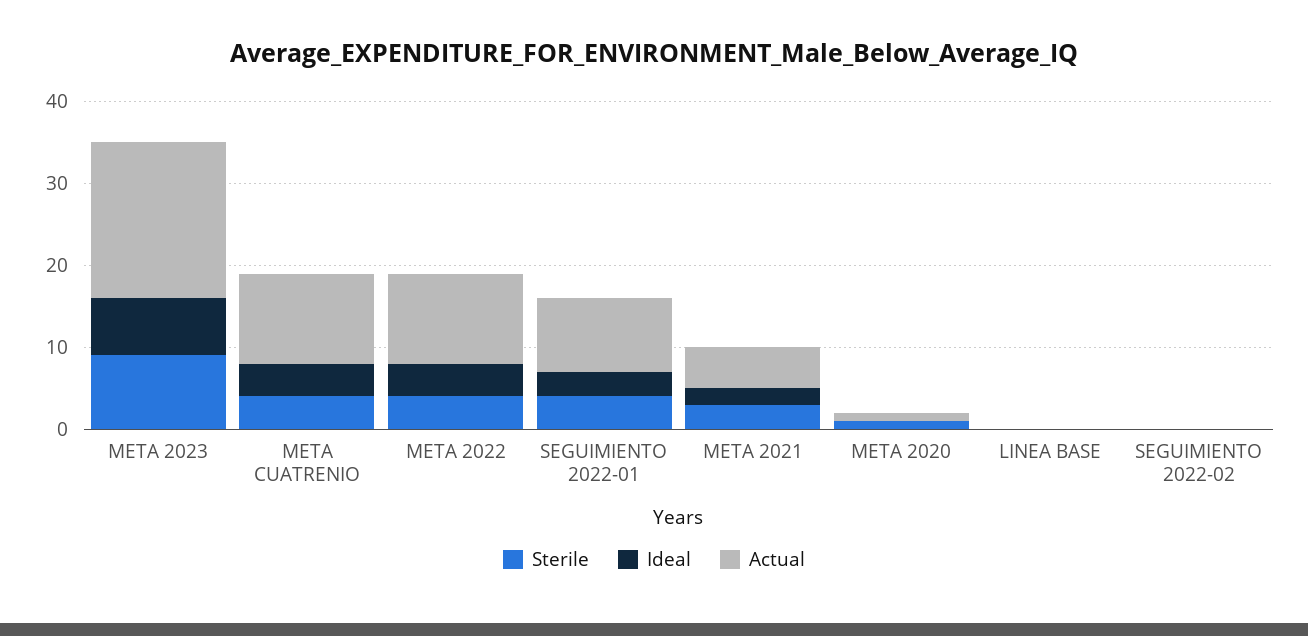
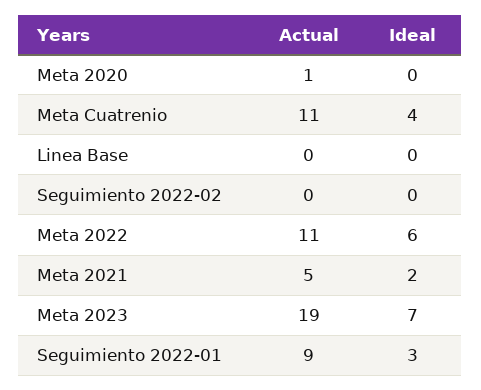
  {
-   "Sterile": {
-     "META 2023": 9,
-     "META CUATRENIO": 4,
-     "META 2022": 4,
-     "SEGUIMIENTO 2022-01": 4,
-     "META 2021": 3,
-     "META 2020": 1,
-     "LINEA BASE": 0,
-     "SEGUIMIENTO 2022-02": 0
-   },
    "Ideal": {
      "META 2023": 7,
      "META CUATRENIO": 4,
-     "META 2022": 4,
+     "META 2022": 6,
      "SEGUIMIENTO 2022-01": 3,
      "META 2021": 2,
      "META 2020": 0,
      "LINEA BASE": 0,
      "SEGUIMIENTO 2022-02": 0
    },
    "Actual": {
      "META 2023": 19,
      "META CUATRENIO": 11,
      "META 2022": 11,
      "SEGUIMIENTO 2022-01": 9,
      "META 2021": 5,
      "META 2020": 1,
      "LINEA BASE": 0,
      "SEGUIMIENTO 2022-02": 0
    }
  }

